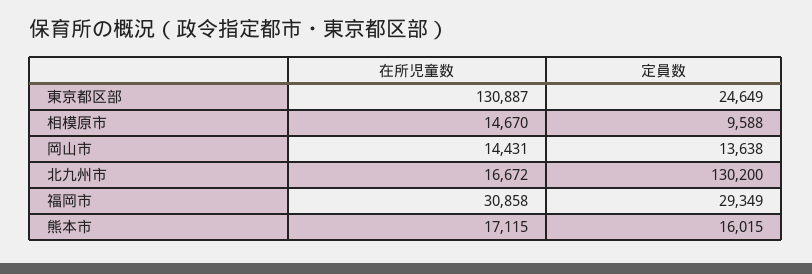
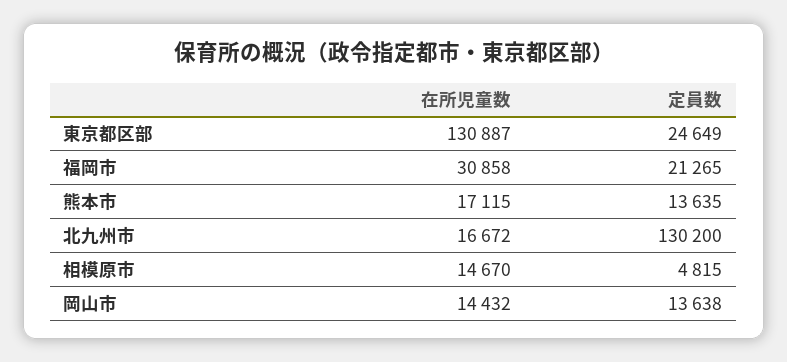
  {
    "在所児童数": {
      "東京都区部": 130887,
      "相模原市": 14670,
-     "岡山市": 14431,
+     "岡山市": 14432,
      "北九州市": 16672,
      "福岡市": 30858,
      "熊本市": 17115
    },
    "定員数": {
      "東京都区部": 24649,
-     "相模原市": 9588,
+     "相模原市": 4815,
      "岡山市": 13638,
      "北九州市": 130200,
-     "福岡市": 29349,
+     "福岡市": 21265,
-     "熊本市": 16015
+     "熊本市": 13635
    }
  }

